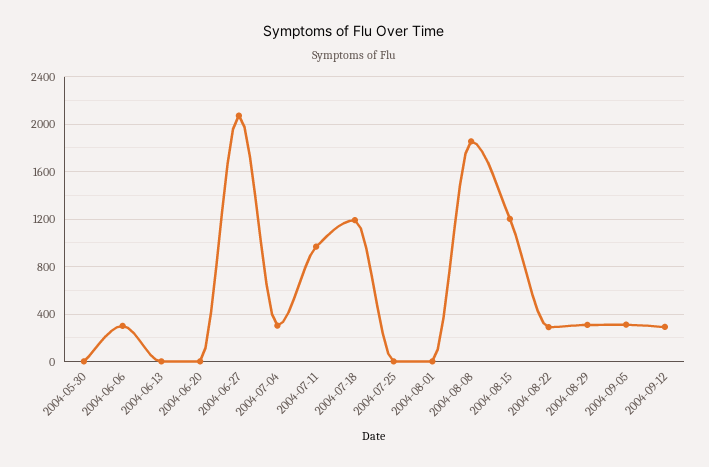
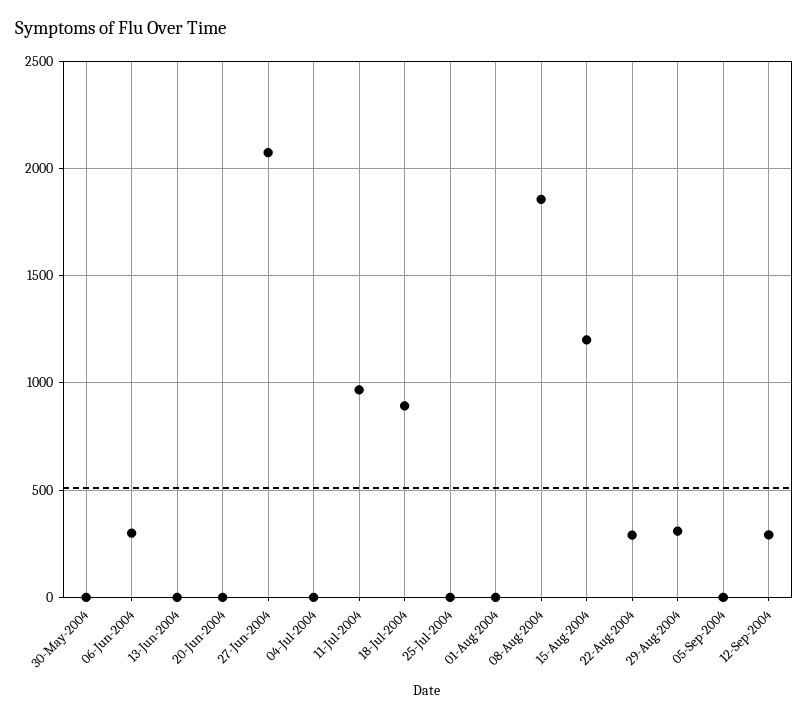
  {
    "2004-05-30": 0,
    "2004-06-06": 300,
    "2004-06-13": 0,
    "2004-06-20": 0,
    "2004-06-27": 2050,
-   "2004-07-04": 300,
+   "2004-07-04": 0,
    "2004-07-11": 950,
-   "2004-07-18": 1200,
+   "2004-07-18": 900,
    "2004-07-25": 0,
    "2004-08-01": 0,
    "2004-08-08": 1850,
    "2004-08-15": 1200,
    "2004-08-22": 300,
    "2004-08-29": 300,
-   "2004-09-05": 300,
+   "2004-09-05": 0,
    "2004-09-12": 300
  }

